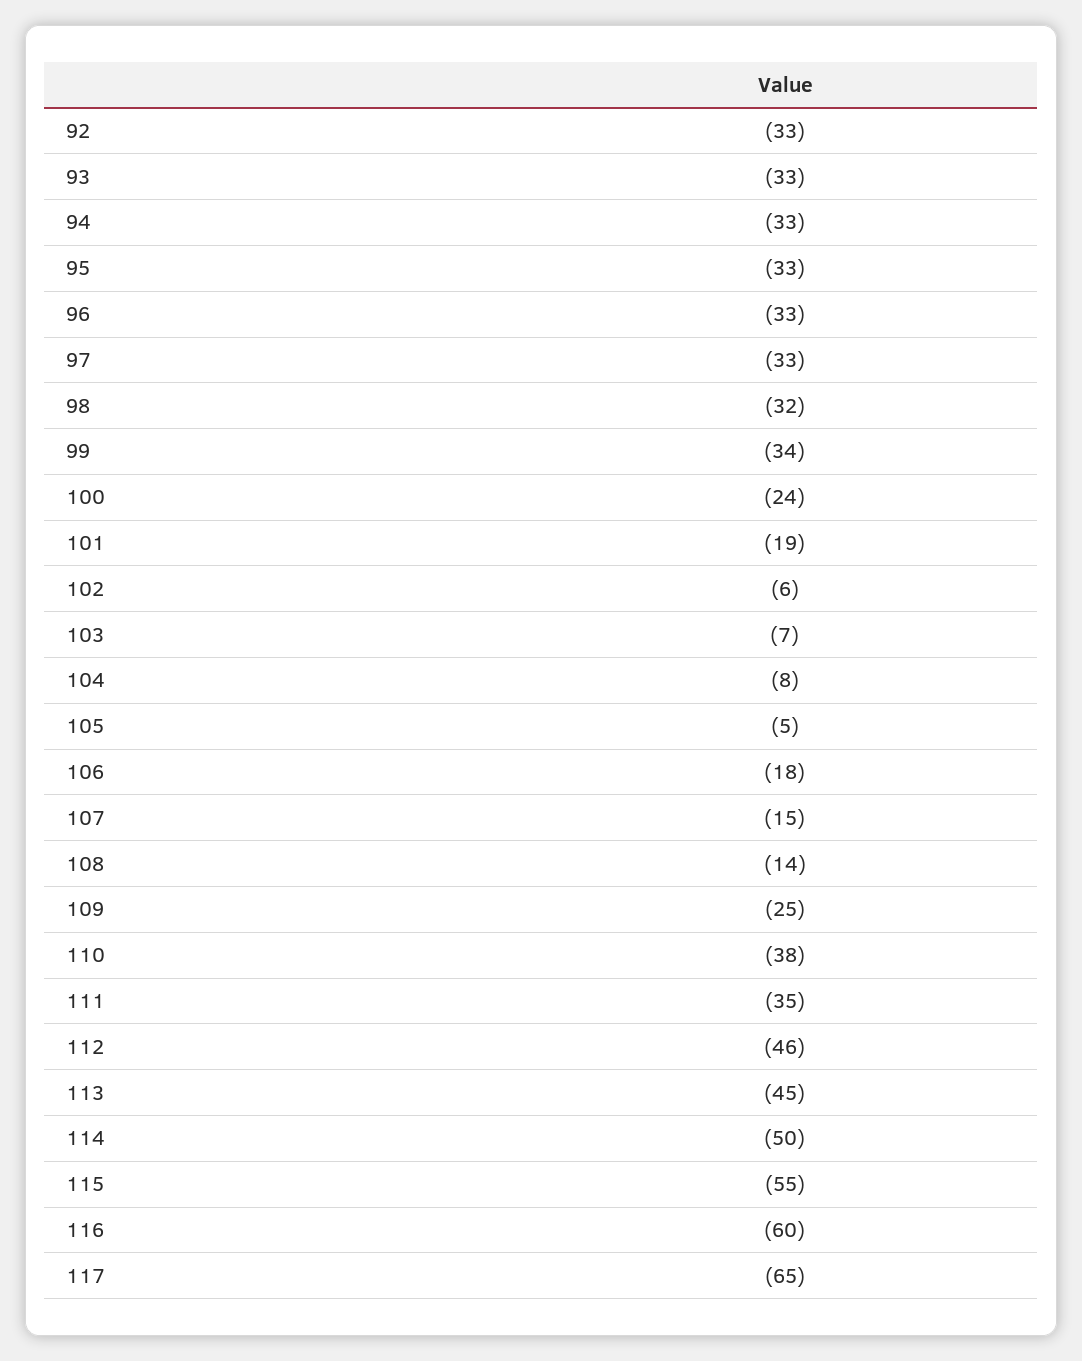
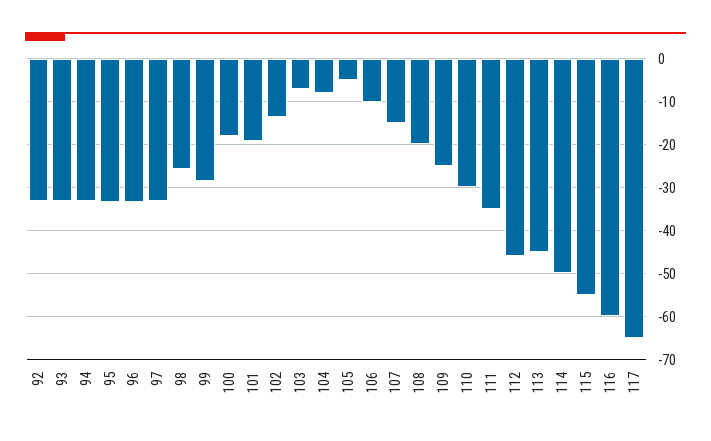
  {
    "92": -33,
    "93": -33,
    "94": -33,
    "95": -33,
    "96": -33,
    "97": -33,
-   "98": -32,
+   "98": -26,
-   "99": -34,
+   "99": -28,
-   "100": -24,
+   "100": -18,
    "101": -19,
-   "102": -6,
+   "102": -14,
    "103": -7,
    "104": -8,
    "105": -5,
-   "106": -18,
+   "106": -10,
    "107": -15,
-   "108": -14,
+   "108": -20,
    "109": -25,
-   "110": -38,
+   "110": -30,
    "111": -35,
    "112": -46,
    "113": -45,
    "114": -50,
    "115": -55,
    "116": -60,
    "117": -65
  }

